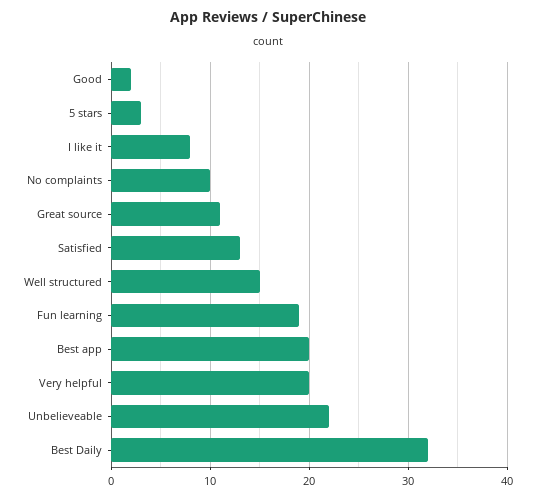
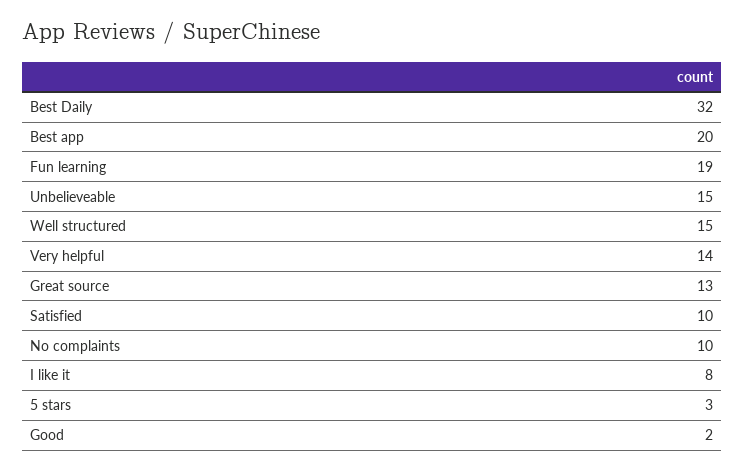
  {
    "Good": 2,
    "5 stars": 3,
    "I like it": 8,
    "No complaints": 10,
-   "Great source": 11,
+   "Great source": 13,
-   "Satisfied": 13,
+   "Satisfied": 10,
    "Well structured": 15,
    "Fun learning": 19,
    "Best app": 20,
-   "Very helpful": 20,
+   "Very helpful": 14,
-   "Unbelieveable": 22,
+   "Unbelieveable": 15,
    "Best Daily": 32
  }

